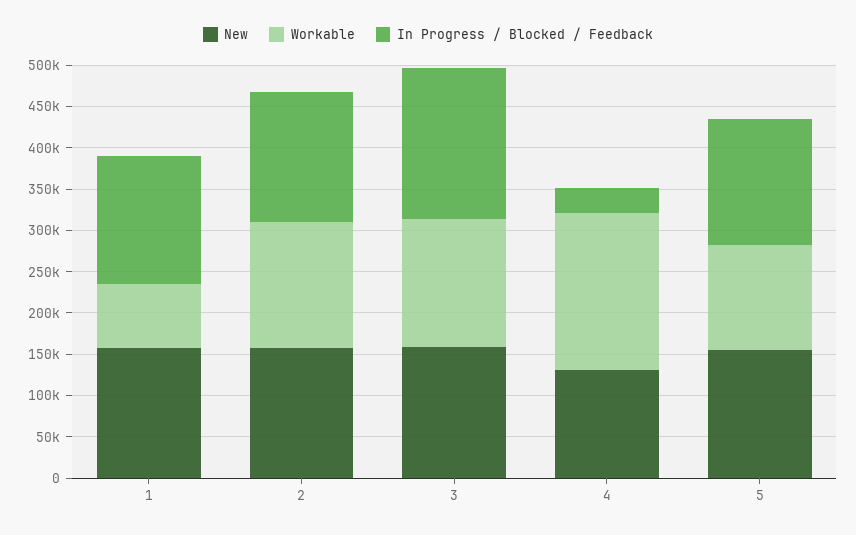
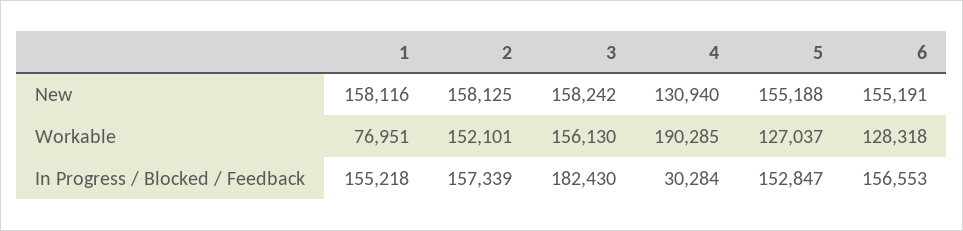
  {
    "New": {
      "1": 158116,
      "2": 158125,
      "3": 158242,
      "4": 130940,
-     "5": 155188
+     "5": 155188,
+     "6": 155191
    },
    "Workable": {
      "1": 76951,
      "2": 152101,
      "3": 156130,
      "4": 190285,
-     "5": 127037
+     "5": 127037,
+     "6": 128318
    },
    "In Progress / Blocked / Feedback": {
      "1": 155218,
      "2": 157339,
      "3": 182430,
      "4": 30284,
-     "5": 152847
+     "5": 152847,
+     "6": 156553
    }
  }

